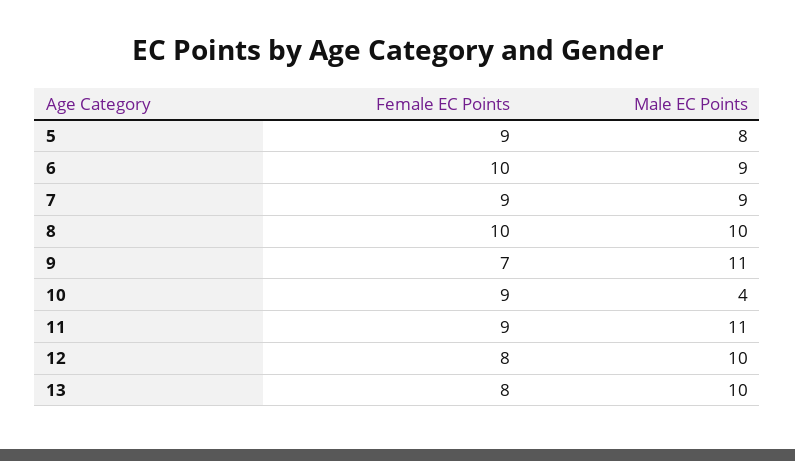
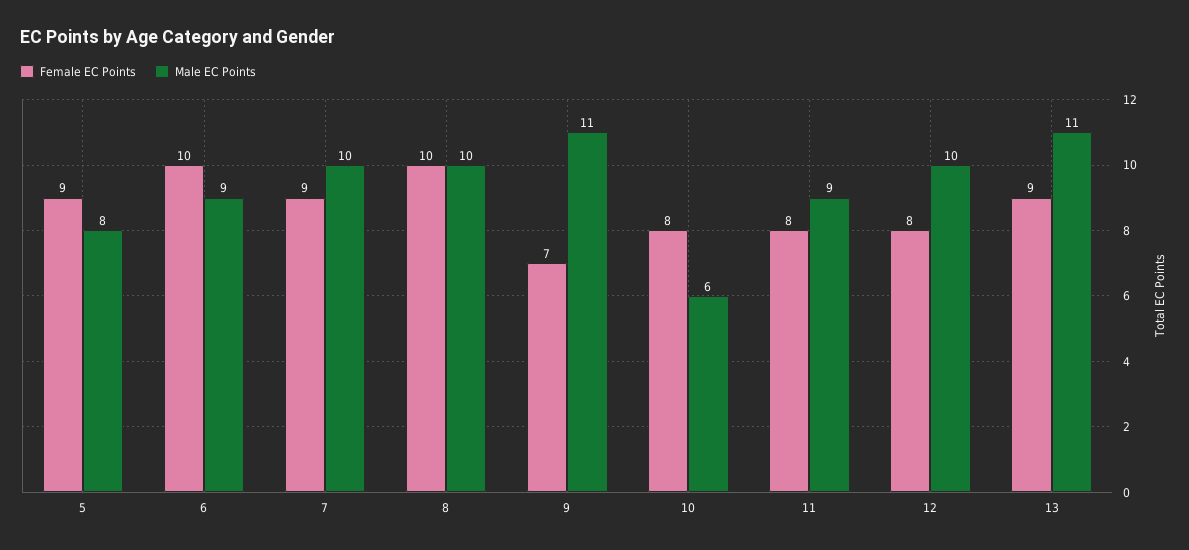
  {
    "Female EC Points": {
      "5": 9,
      "6": 10,
      "7": 9,
      "8": 10,
      "9": 7,
-     "10": 9,
+     "10": 8,
-     "11": 9,
+     "11": 8,
      "12": 8,
-     "13": 8
+     "13": 9
    },
    "Male EC Points": {
      "5": 8,
      "6": 9,
-     "7": 9,
+     "7": 10,
      "8": 10,
      "9": 11,
-     "10": 4,
+     "10": 6,
-     "11": 11,
+     "11": 9,
      "12": 10,
-     "13": 10
+     "13": 11
    }
  }

